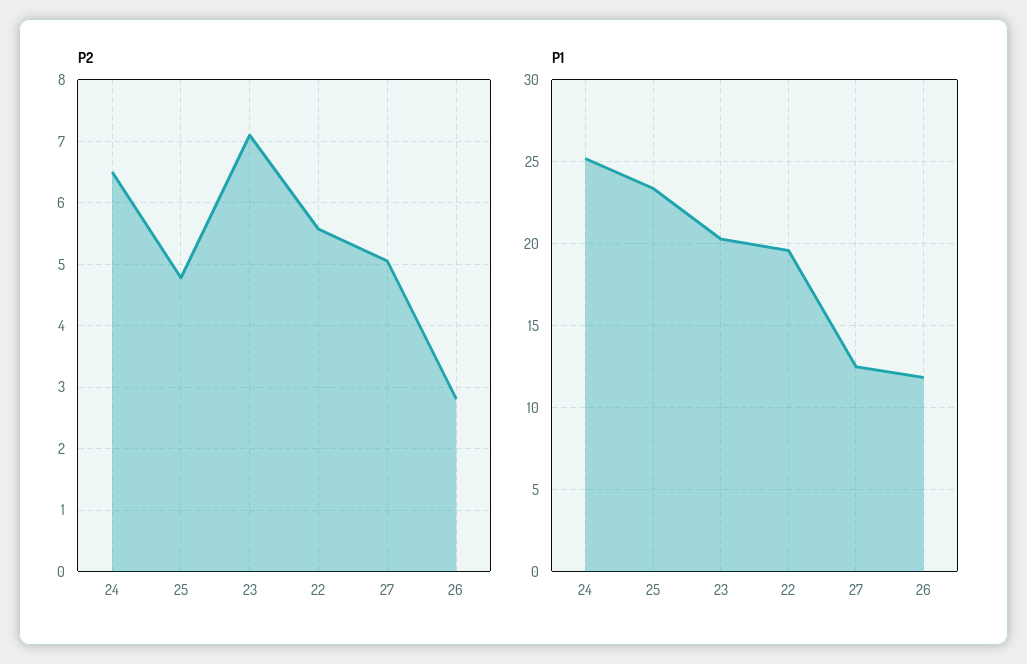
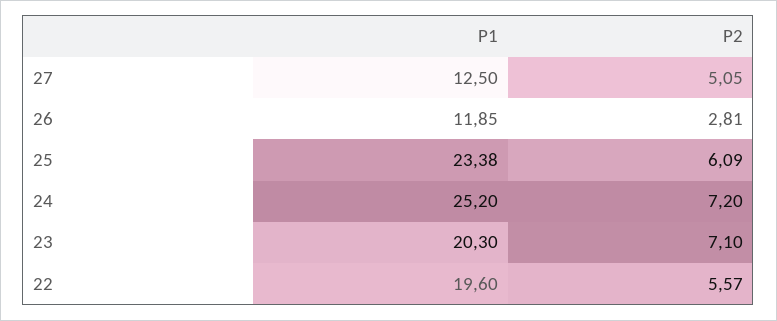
  {
    "P2": {
-     "24": 6.5,
+     "24": 7.2,
-     "25": 4.8,
+     "25": 6.09,
      "23": 7.1,
      "22": 5.57,
      "27": 5.05,
      "26": 2.81
    },
    "P1": {
      "24": 25.2,
      "25": 23.38,
      "23": 20.3,
      "22": 19.6,
      "27": 12.5,
      "26": 11.85
    }
  }

